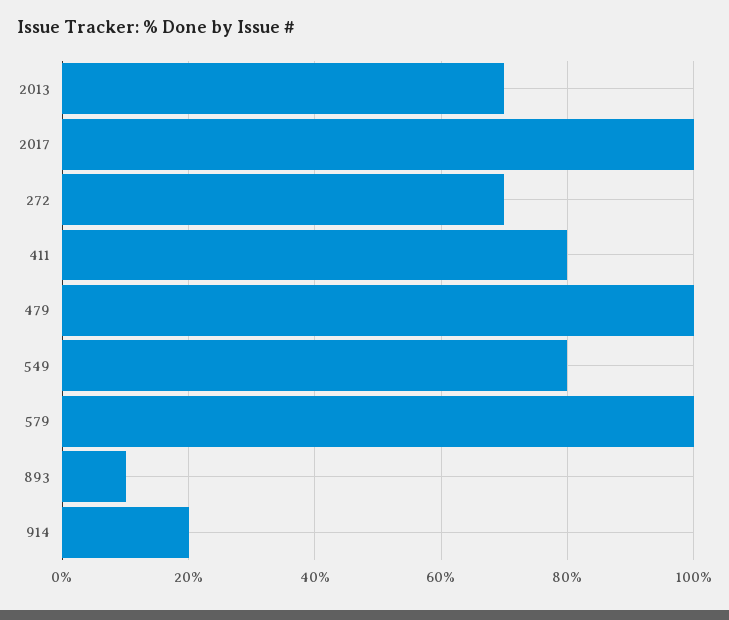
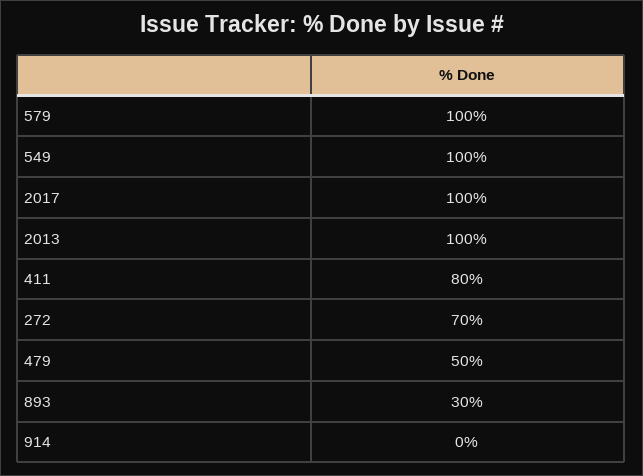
  {
-   "2013": 70,
+   "2013": 100,
    "2017": 100,
    "272": 70,
    "411": 80,
-   "479": 100,
+   "479": 50,
-   "549": 80,
+   "549": 100,
    "579": 100,
-   "893": 10,
+   "893": 30,
-   "914": 20
+   "914": 0
  }

